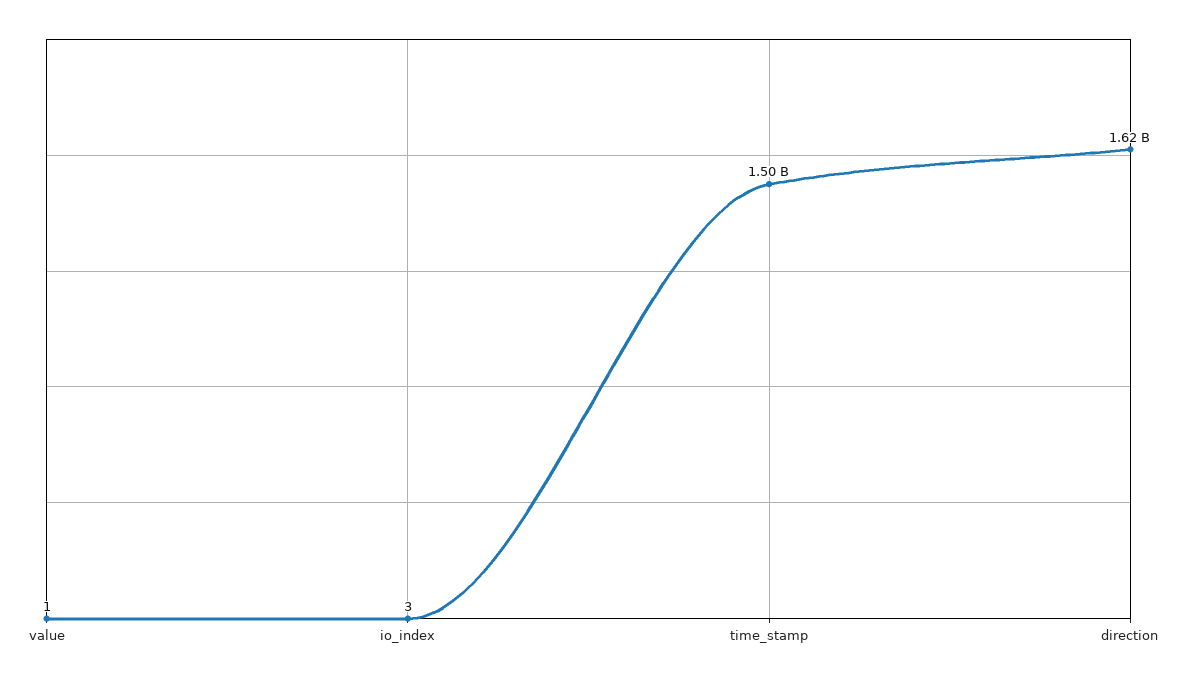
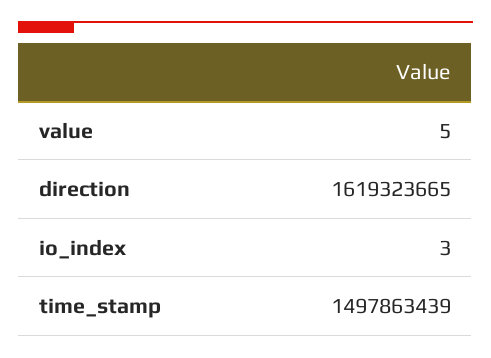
  {
-   "value": 1,
+   "value": 5,
    "io_index": 3,
    "time_stamp": 1497863439,
    "direction": 1619323665
  }

